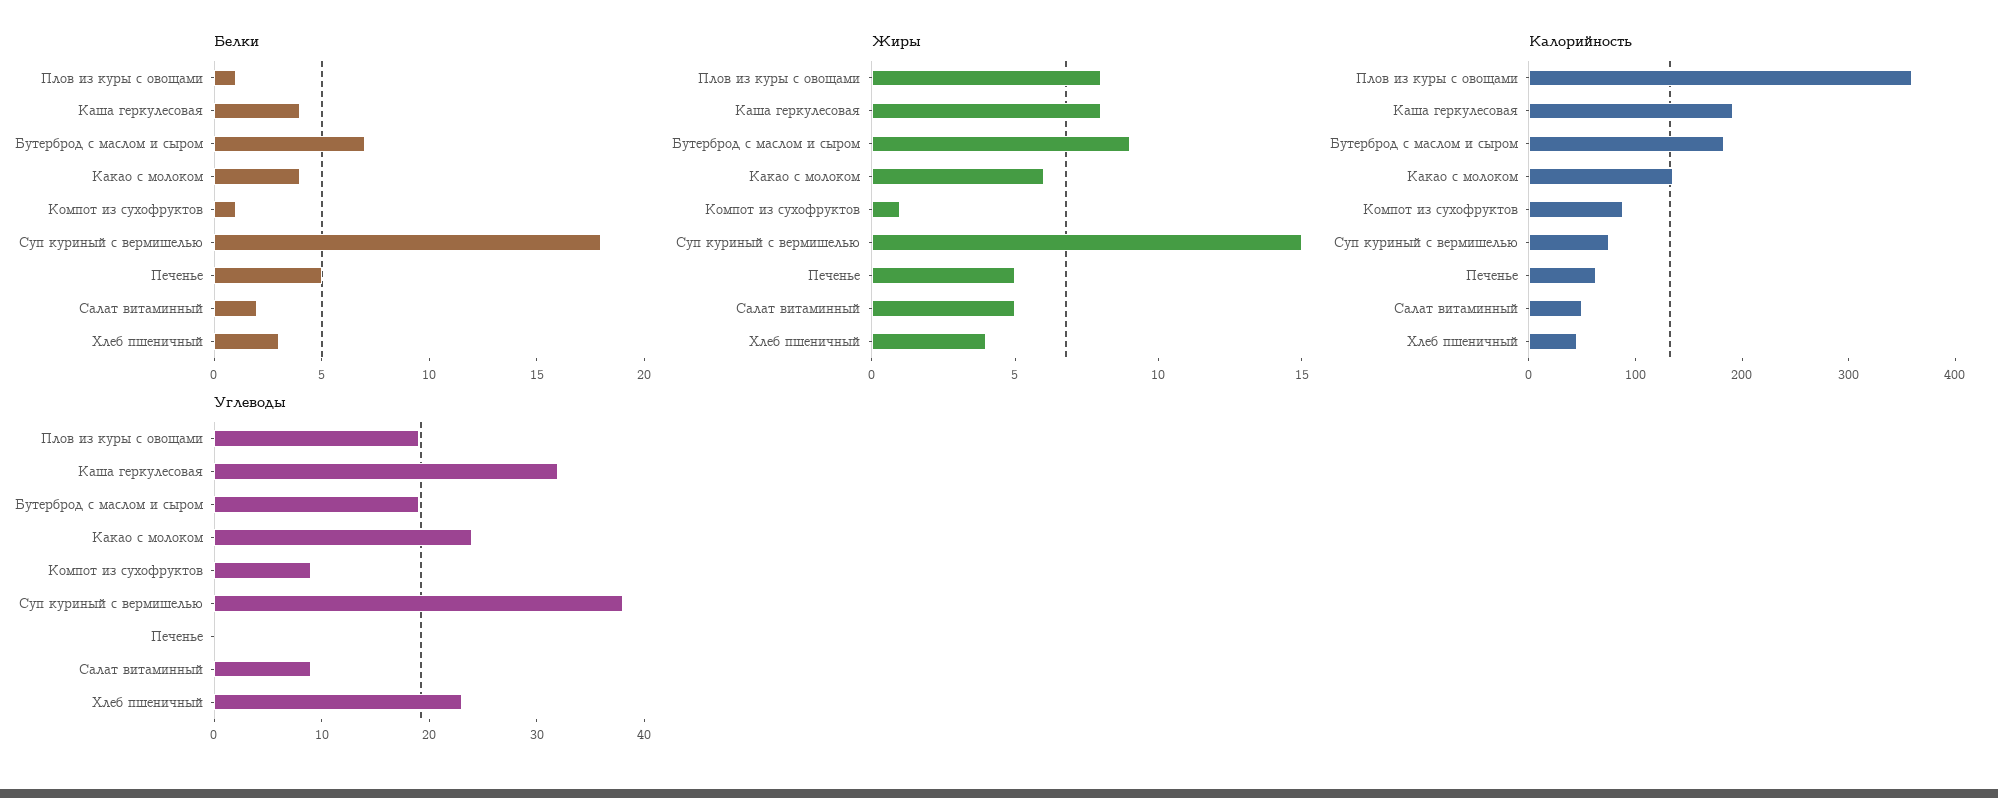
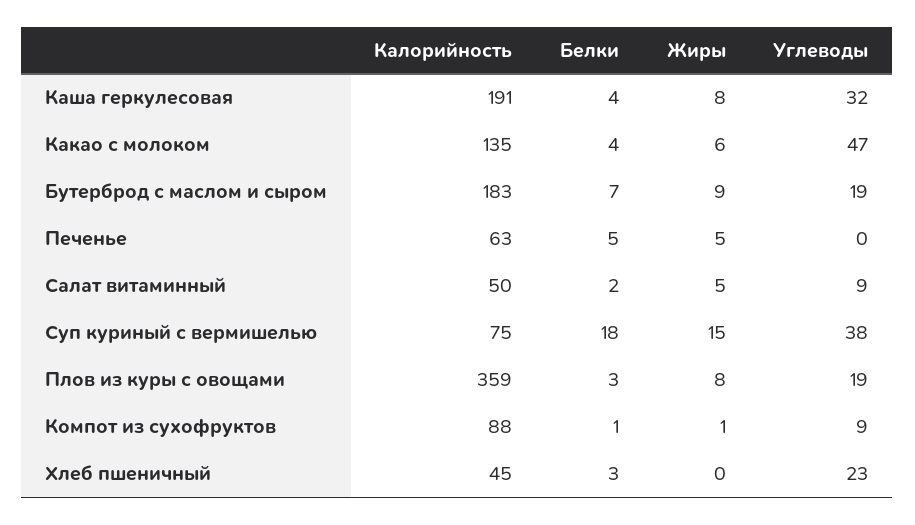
  {
    "Белки": {
-     "Плов из куры с овощами": 1,
+     "Плов из куры с овощами": 3,
      "Каша геркулесовая": 4,
      "Бутерброд с маслом и сыром": 7,
      "Какао с молоком": 4,
      "Компот из сухофруктов": 1,
      "Суп куриный с вермишелью": 18,
      "Печенье": 5,
      "Салат витаминный": 2,
      "Хлеб пшеничный": 3
    },
    "Жиры": {
      "Плов из куры с овощами": 8,
      "Каша геркулесовая": 8,
      "Бутерброд с маслом и сыром": 9,
      "Какао с молоком": 6,
      "Компот из сухофруктов": 1,
      "Суп куриный с вермишелью": 15,
      "Печенье": 5,
      "Салат витаминный": 5,
-     "Хлеб пшеничный": 4
+     "Хлеб пшеничный": 0
    },
    "Калорийность": {
      "Плов из куры с овощами": 359,
      "Каша геркулесовая": 191,
      "Бутерброд с маслом и сыром": 183,
      "Какао с молоком": 135,
      "Компот из сухофруктов": 88,
      "Суп куриный с вермишелью": 75,
      "Печенье": 63,
      "Салат витаминный": 50,
      "Хлеб пшеничный": 45
    },
    "Углеводы": {
      "Плов из куры с овощами": 19,
      "Каша геркулесовая": 32,
      "Бутерброд с маслом и сыром": 19,
-     "Какао с молоком": 24,
+     "Какао с молоком": 47,
      "Компот из сухофруктов": 9,
      "Суп куриный с вермишелью": 38,
      "Печенье": 0,
      "Салат витаминный": 9,
      "Хлеб пшеничный": 23
    }
  }

